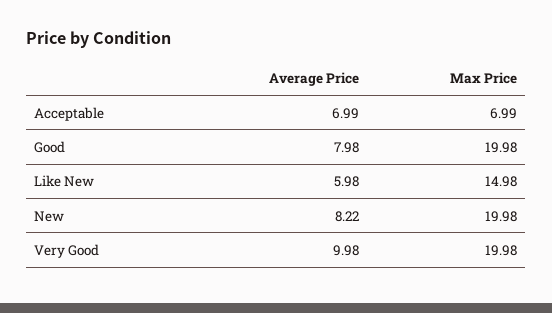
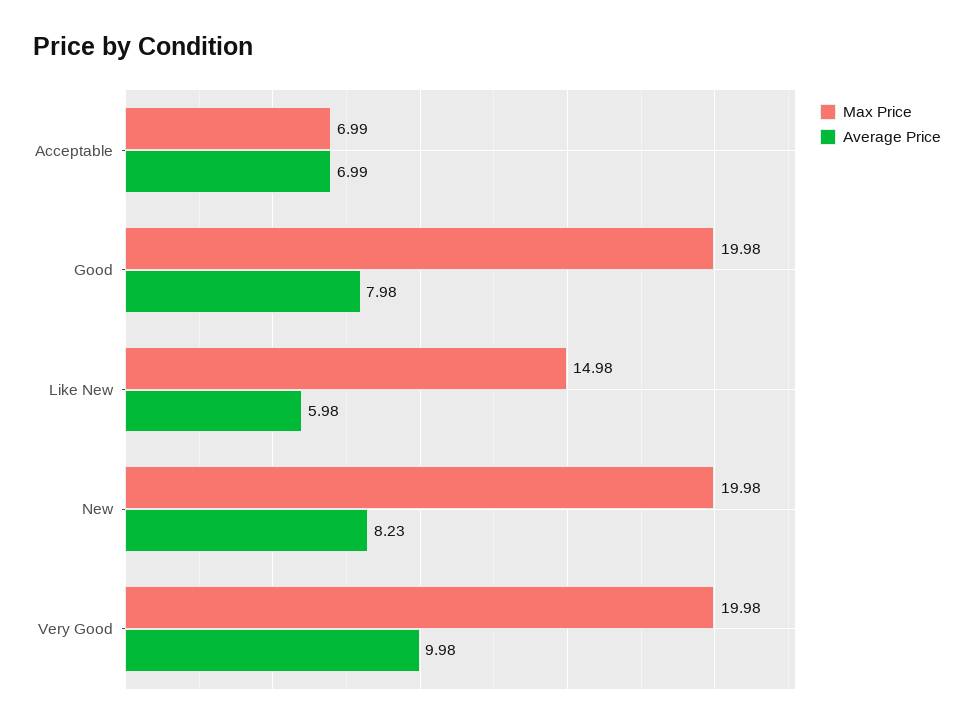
  {
    "Average Price": {
      "Acceptable": 6.99,
      "Good": 7.98,
      "Like New": 5.98,
-     "New": 8.22,
+     "New": 8.23,
      "Very Good": 9.98
    },
    "Max Price": {
      "Acceptable": 6.99,
      "Good": 19.98,
      "Like New": 14.98,
      "New": 19.98,
      "Very Good": 19.98
    }
  }

